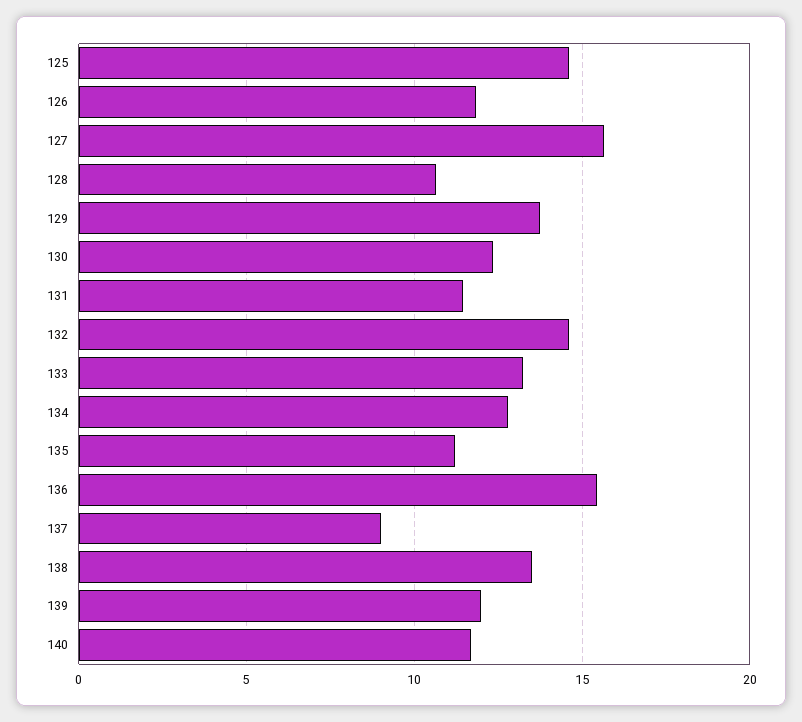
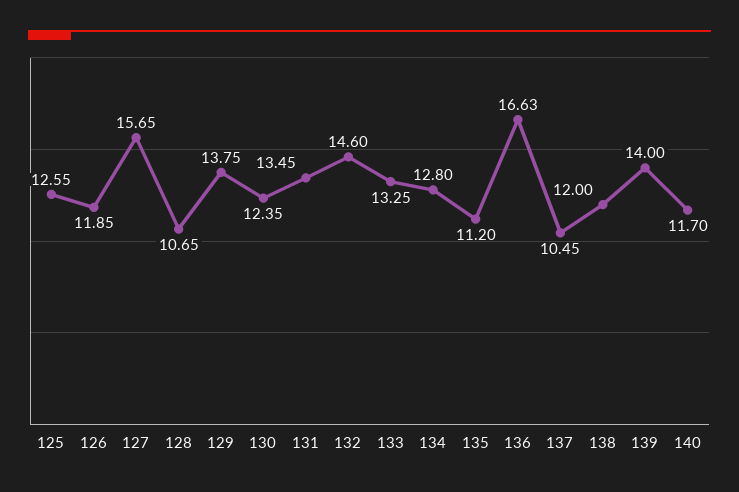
  {
-   "125": 14.5,
+   "125": 12.55,
    "126": 11.85,
    "127": 15.65,
    "128": 10.65,
    "129": 13.75,
    "130": 12.35,
-   "131": 11.5,
+   "131": 13.45,
    "132": 14.6,
    "133": 13.25,
    "134": 12.8,
    "135": 11.2,
-   "136": 15.5,
+   "136": 16.63,
-   "137": 9,
+   "137": 10.45,
-   "138": 13.5,
+   "138": 12,
-   "139": 12,
+   "139": 14,
    "140": 11.7
  }

